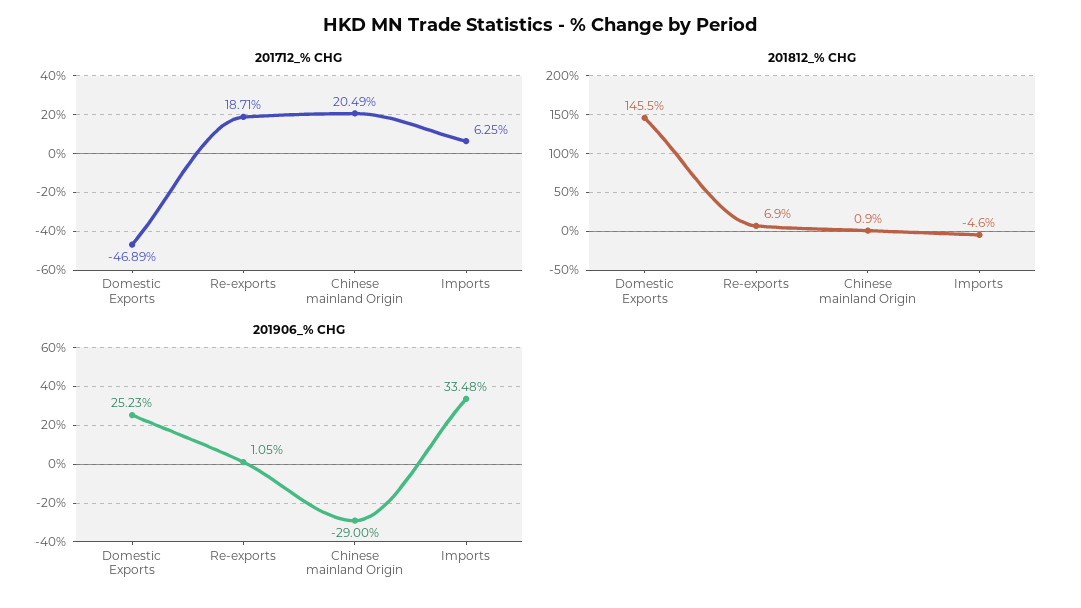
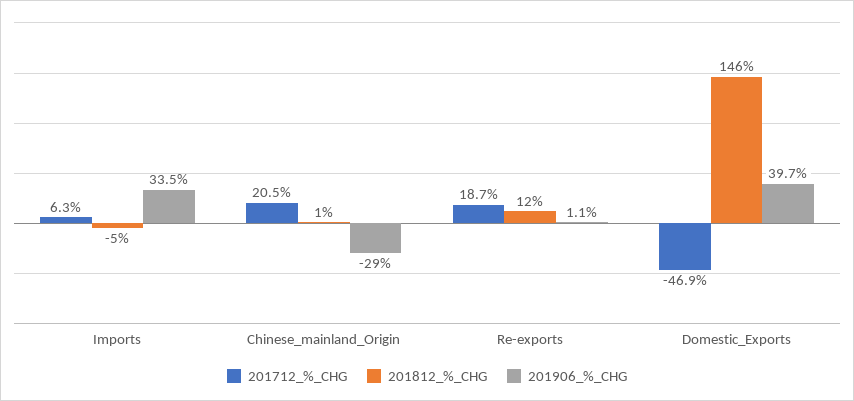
  {
    "201712_% CHG": {
      "Domestic Exports": -46.89,
      "Re-exports": 18.71,
      "Chinese mainland Origin": 20.49,
      "Imports": 6.25
    },
    "201812_% CHG": {
      "Domestic Exports": 145.5,
-     "Re-exports": 6.9,
+     "Re-exports": 12,
      "Chinese mainland Origin": 0.9,
      "Imports": -4.6
    },
    "201906_% CHG": {
-     "Domestic Exports": 25.23,
+     "Domestic Exports": 39.7,
      "Re-exports": 1.05,
      "Chinese mainland Origin": -29,
      "Imports": 33.48
    }
  }

